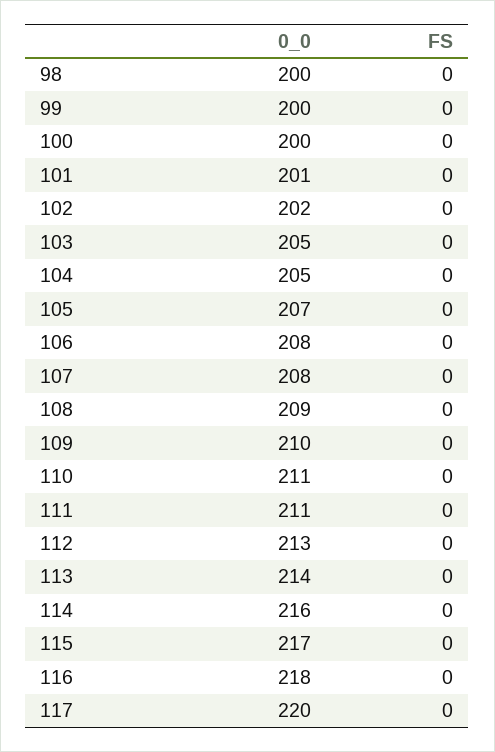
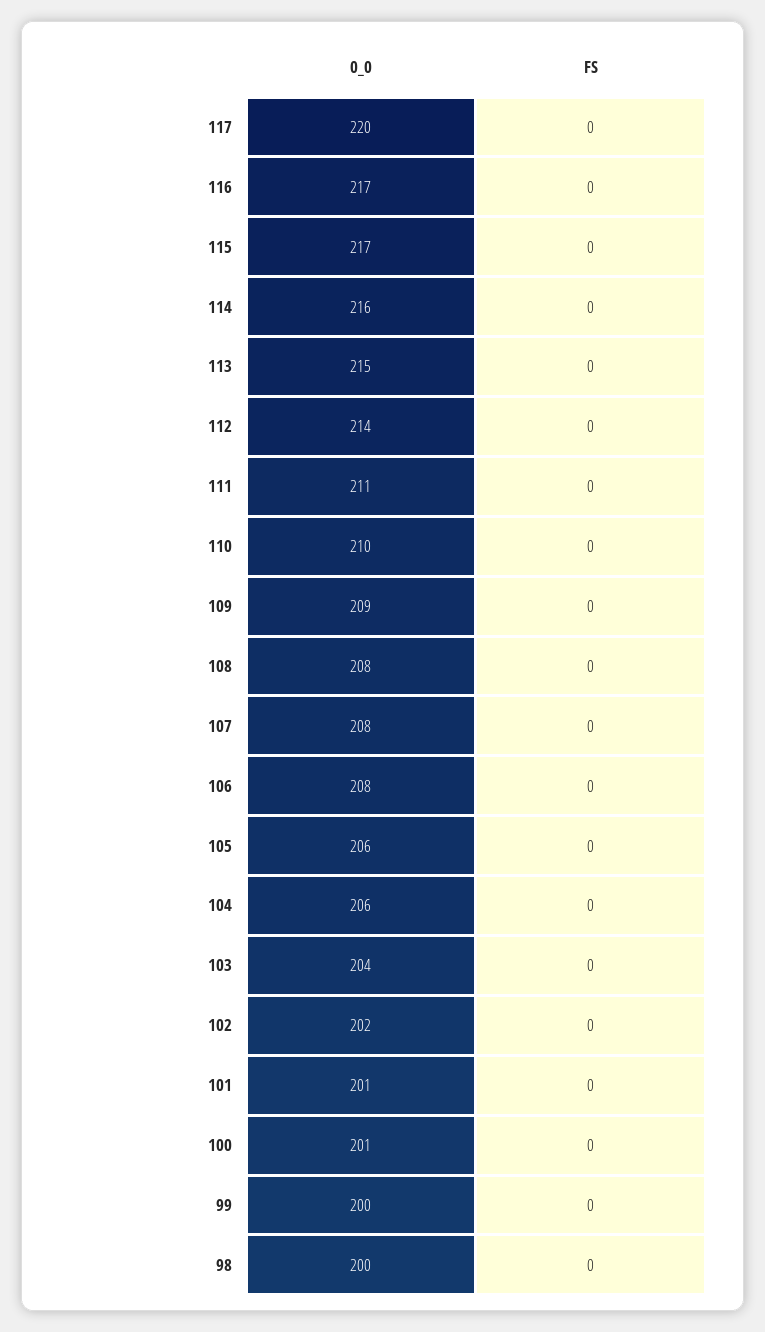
  {
    "0_0": {
      "98": 200,
      "99": 200,
-     "100": 200,
+     "100": 201,
      "101": 201,
      "102": 202,
-     "103": 205,
+     "103": 204,
-     "104": 205,
+     "104": 206,
-     "105": 207,
+     "105": 206,
      "106": 208,
      "107": 208,
-     "108": 209,
+     "108": 208,
-     "109": 210,
+     "109": 209,
-     "110": 211,
+     "110": 210,
      "111": 211,
-     "112": 213,
+     "112": 214,
-     "113": 214,
+     "113": 215,
      "114": 216,
      "115": 217,
-     "116": 218,
+     "116": 217,
      "117": 220
    },
    "FS": {
      "98": 0,
      "99": 0,
      "100": 0,
      "101": 0,
      "102": 0,
      "103": 0,
      "104": 0,
      "105": 0,
      "106": 0,
      "107": 0,
      "108": 0,
      "109": 0,
      "110": 0,
      "111": 0,
      "112": 0,
      "113": 0,
      "114": 0,
      "115": 0,
      "116": 0,
      "117": 0
    }
  }

